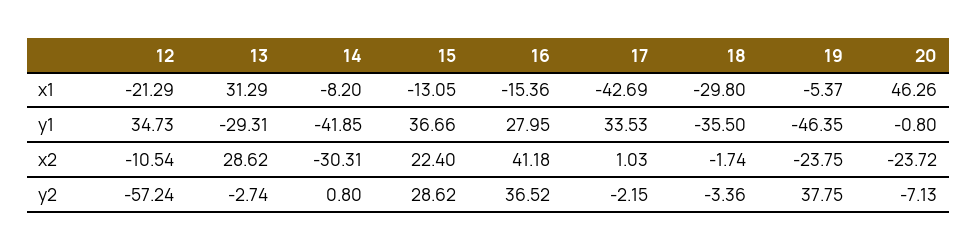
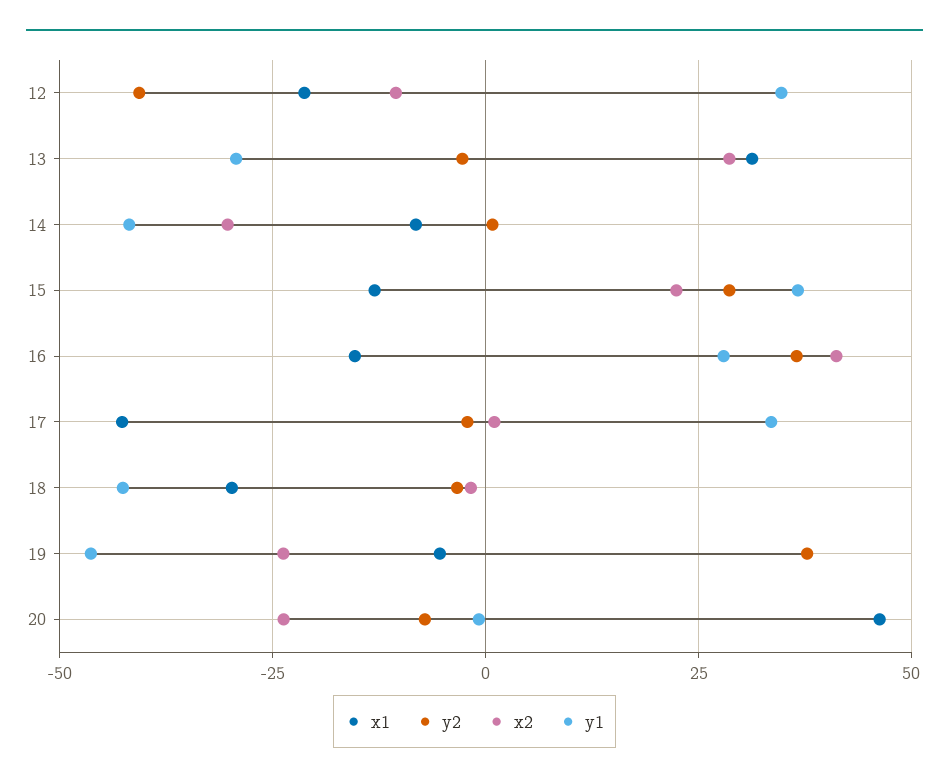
  {
    "x1": {
      "12": -21.29,
      "13": 31.29,
      "14": -8.2,
      "15": -13.05,
      "16": -15.36,
      "17": -42.69,
      "18": -29.8,
      "19": -5.37,
      "20": 46.26
    },
    "y1": {
      "12": 34.73,
      "13": -29.31,
      "14": -41.85,
      "15": 36.66,
      "16": 27.95,
      "17": 33.53,
-     "18": -35.5,
+     "18": -42.5,
      "19": -46.35,
      "20": -0.8
    },
    "x2": {
      "12": -10.54,
      "13": 28.62,
      "14": -30.31,
      "15": 22.4,
      "16": 41.18,
      "17": 1.03,
      "18": -1.74,
      "19": -23.75,
      "20": -23.72
    },
    "y2": {
-     "12": -57.24,
+     "12": -40,
      "13": -2.74,
      "14": 0.8,
      "15": 28.62,
      "16": 36.52,
      "17": -2.15,
      "18": -3.36,
      "19": 37.75,
      "20": -7.13
    }
  }

